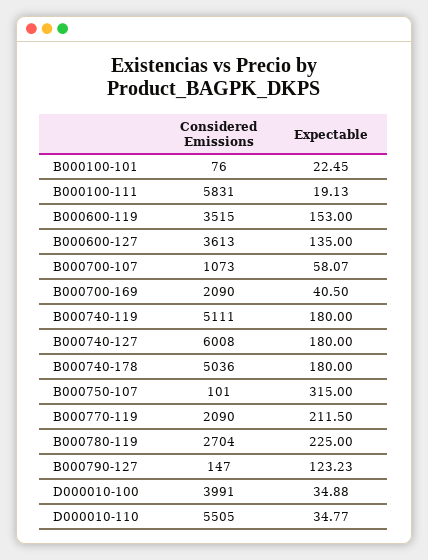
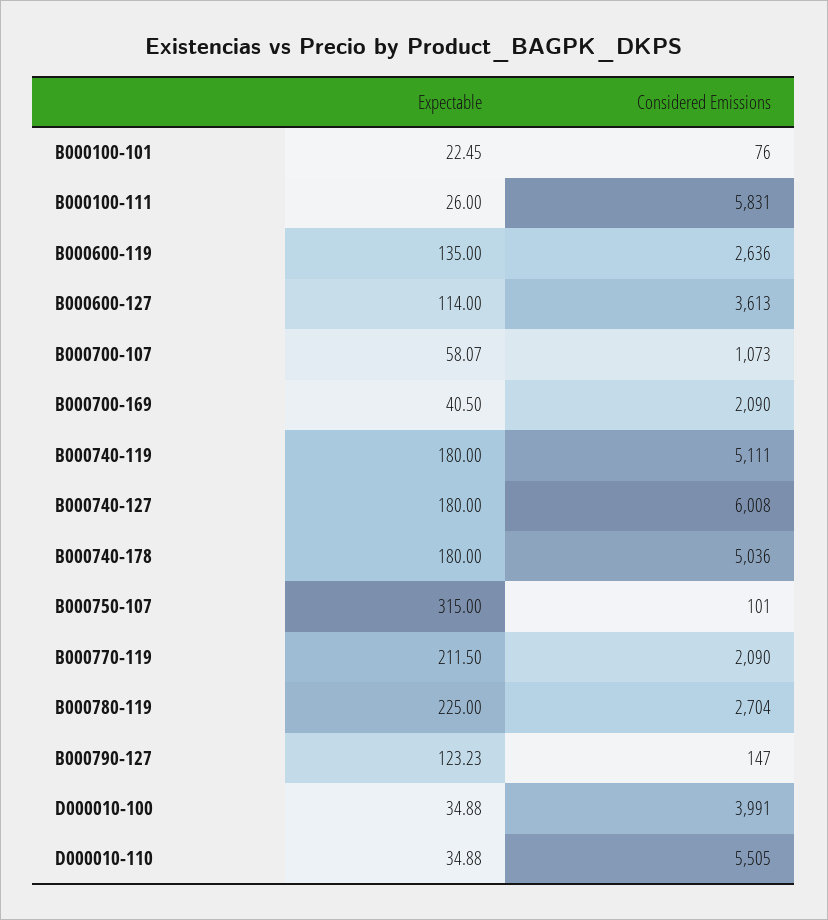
  {
    "Considered Emissions": {
      "B000100-101": 76,
      "B000100-111": 5831,
-     "B000600-119": 3515,
+     "B000600-119": 2636,
      "B000600-127": 3613,
      "B000700-107": 1073,
      "B000700-169": 2090,
      "B000740-119": 5111,
      "B000740-127": 6008,
      "B000740-178": 5036,
      "B000750-107": 101,
      "B000770-119": 2090,
      "B000780-119": 2704,
      "B000790-127": 147,
      "D000010-100": 3991,
      "D000010-110": 5505
    },
    "Expectable": {
      "B000100-101": 22.45,
-     "B000100-111": 19.13,
+     "B000100-111": 26,
-     "B000600-119": 153,
+     "B000600-119": 135,
-     "B000600-127": 135,
+     "B000600-127": 114,
      "B000700-107": 58.07,
      "B000700-169": 40.5,
      "B000740-119": 180,
      "B000740-127": 180,
      "B000740-178": 180,
      "B000750-107": 315,
      "B000770-119": 211.5,
      "B000780-119": 225,
      "B000790-127": 123.23,
      "D000010-100": 34.88,
-     "D000010-110": 34.77
+     "D000010-110": 34.88
    }
  }

